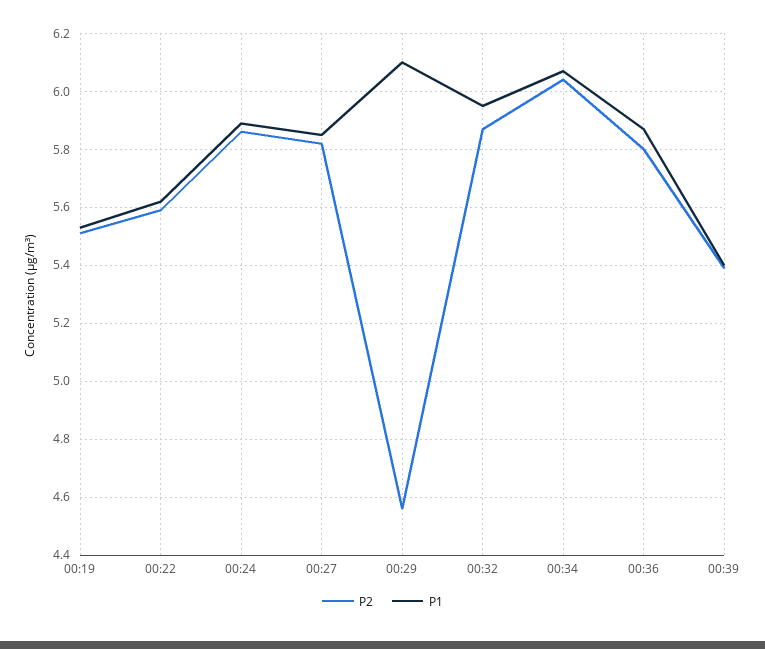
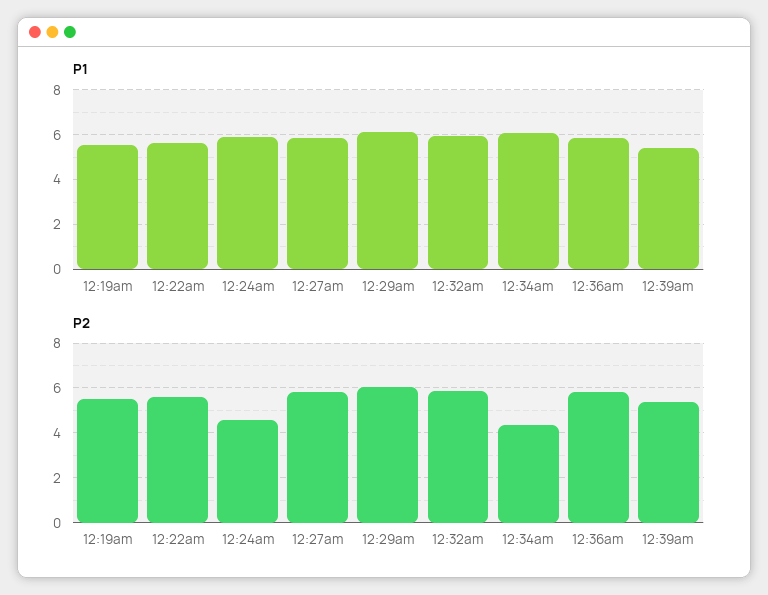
  {
    "P2": {
      "00:19": 5.5,
      "00:22": 5.6,
-     "00:24": 5.85,
+     "00:24": 4.5,
      "00:27": 5.8,
-     "00:29": 4.55,
+     "00:29": 6,
      "00:32": 5.85,
-     "00:34": 6.05,
+     "00:34": 4.5,
      "00:36": 5.8,
      "00:39": 5.4
    },
    "P1": {
      "00:19": 5.55,
      "00:22": 5.6,
      "00:24": 5.9,
      "00:27": 5.85,
      "00:29": 6.1,
      "00:32": 5.95,
      "00:34": 6.05,
      "00:36": 5.85,
      "00:39": 5.4
    }
  }

